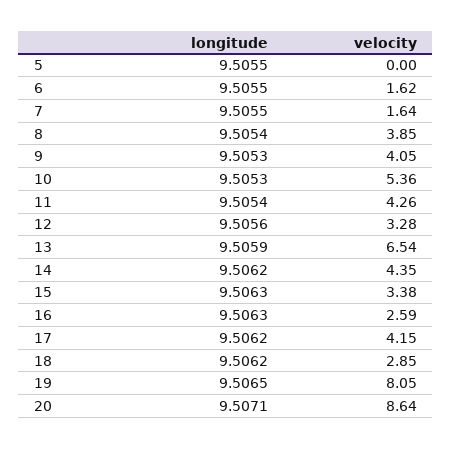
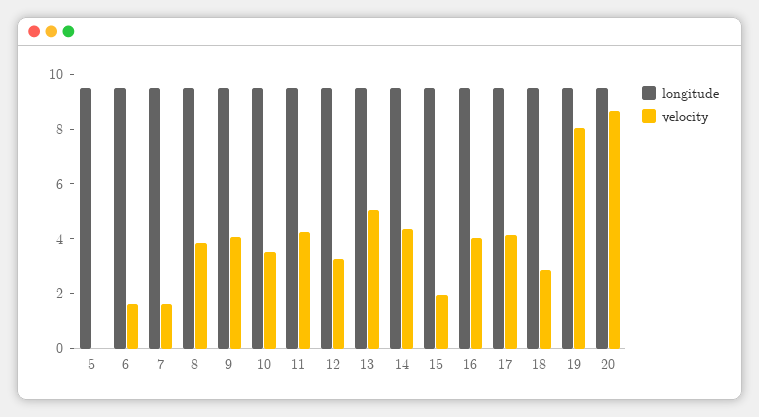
  {
    "longitude": {
      "5": 9.5055,
      "6": 9.5055,
      "7": 9.5055,
      "8": 9.5054,
      "9": 9.5053,
      "10": 9.5053,
      "11": 9.5054,
      "12": 9.5056,
      "13": 9.5059,
      "14": 9.5062,
      "15": 9.5063,
      "16": 9.5063,
      "17": 9.5062,
      "18": 9.5062,
      "19": 9.5065,
      "20": 9.5071
    },
    "velocity": {
      "5": 0,
      "6": 1.62,
      "7": 1.64,
      "8": 3.85,
      "9": 4.05,
-     "10": 5.36,
+     "10": 3.5,
      "11": 4.26,
      "12": 3.28,
-     "13": 6.54,
+     "13": 5,
      "14": 4.35,
-     "15": 3.38,
+     "15": 2,
-     "16": 2.59,
+     "16": 4,
      "17": 4.15,
      "18": 2.85,
      "19": 8.05,
      "20": 8.64
    }
  }

